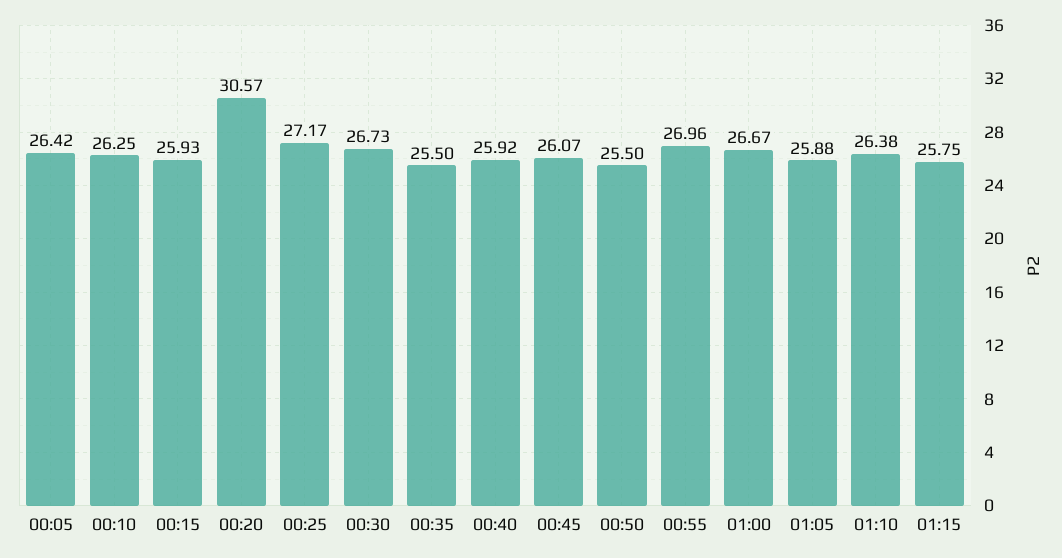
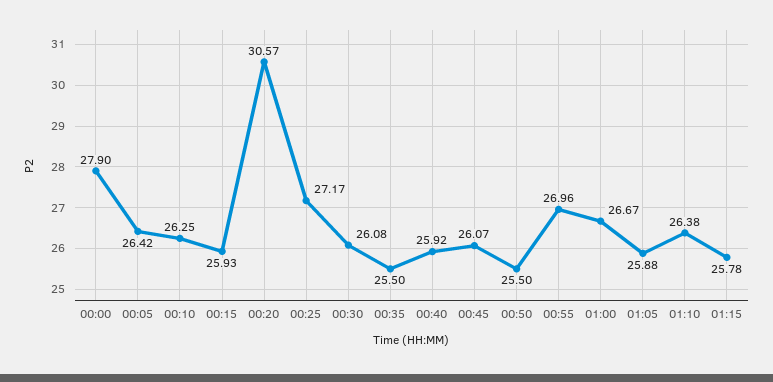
  {
    "00:05": 26.42,
    "00:10": 26.25,
    "00:15": 25.93,
    "00:20": 30.57,
    "00:25": 27.17,
-   "00:30": 26.73,
+   "00:30": 26.08,
    "00:35": 25.5,
    "00:40": 25.92,
    "00:45": 26.07,
    "00:50": 25.5,
    "00:55": 26.96,
    "01:00": 26.67,
    "01:05": 25.88,
    "01:10": 26.38,
-   "01:15": 25.75
+   "01:15": 25.78,
+   "00:00": 27.9
  }

